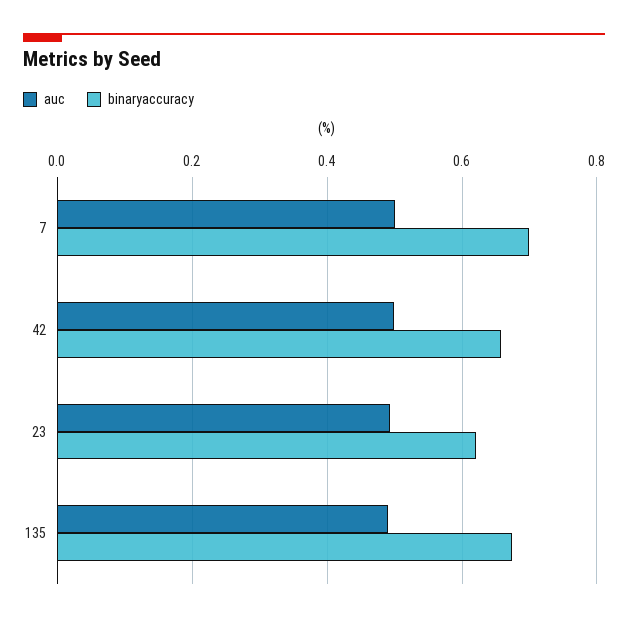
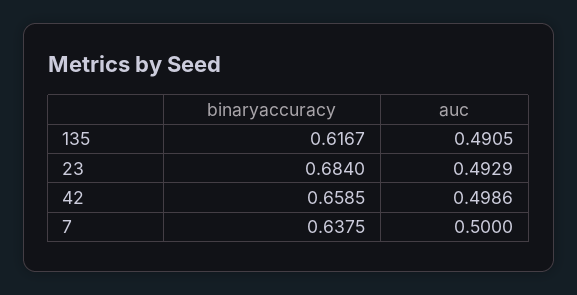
  {
    "auc": {
      "7": 0.5,
      "42": 0.4986,
      "23": 0.4929,
      "135": 0.4905
    },
    "binaryaccuracy": {
-     "7": 0.7,
+     "7": 0.6375,
      "42": 0.6585,
-     "23": 0.62,
+     "23": 0.684,
-     "135": 0.68
+     "135": 0.6167
    }
  }

